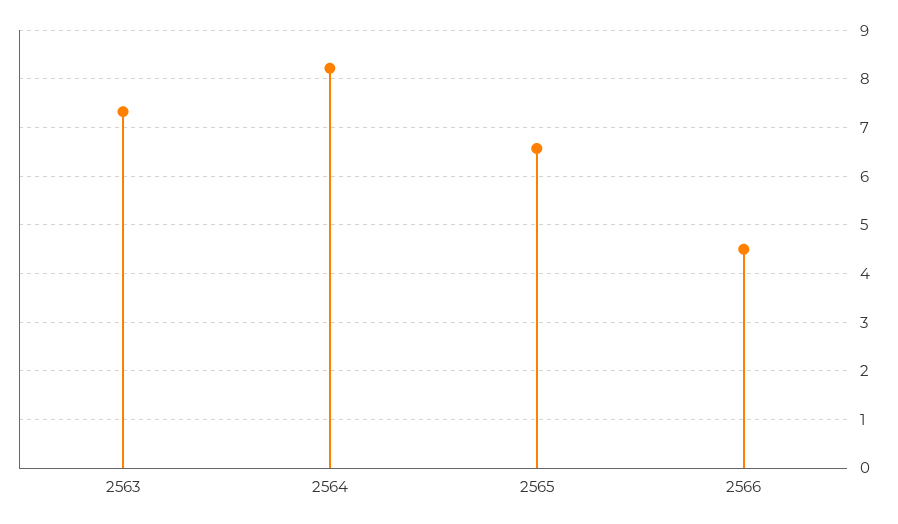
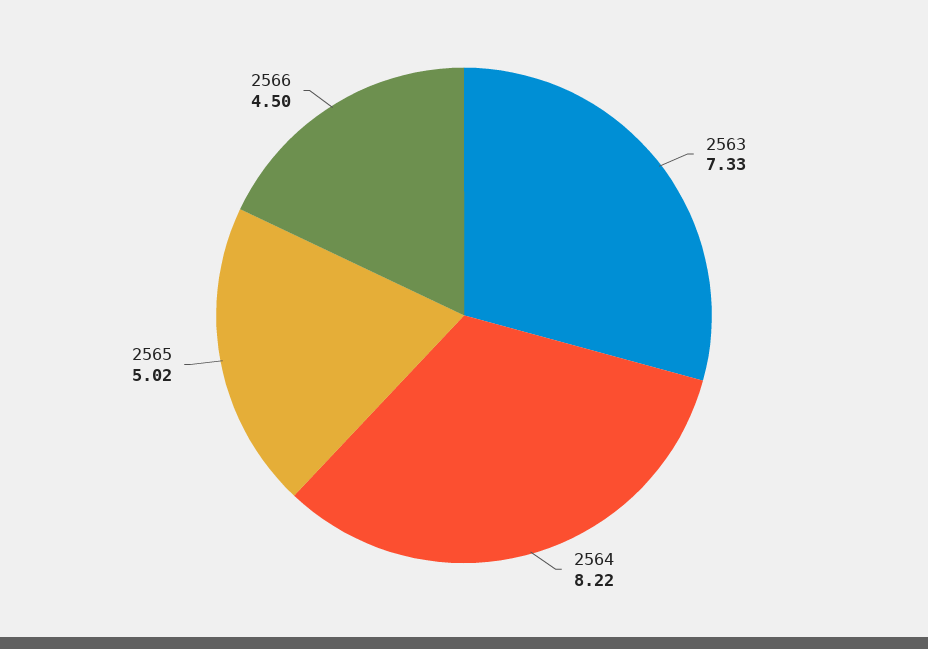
  {
    "2563": 7.33,
    "2564": 8.22,
-   "2565": 6.6,
+   "2565": 5.02,
    "2566": 4.5
  }

